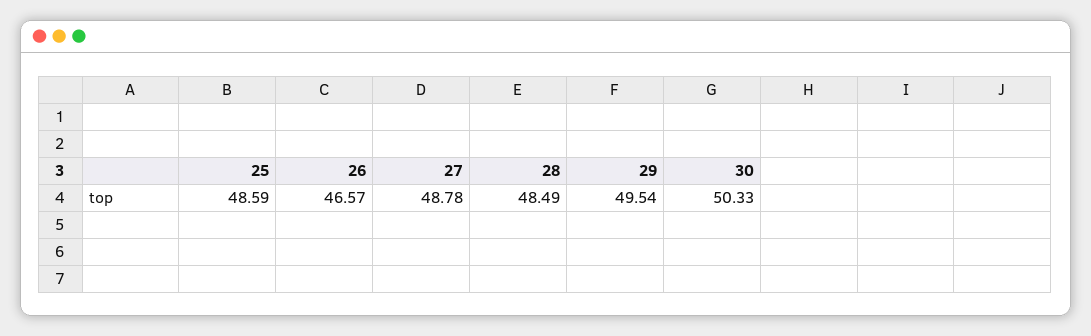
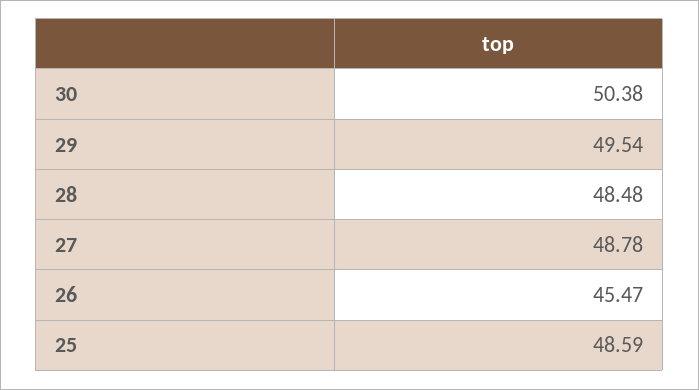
  {
    "25": 48.59,
-   "26": 46.57,
+   "26": 45.47,
    "27": 48.78,
-   "28": 48.49,
+   "28": 48.48,
    "29": 49.54,
-   "30": 50.33
+   "30": 50.38
  }

